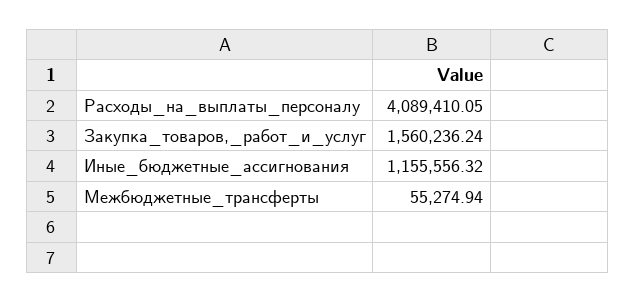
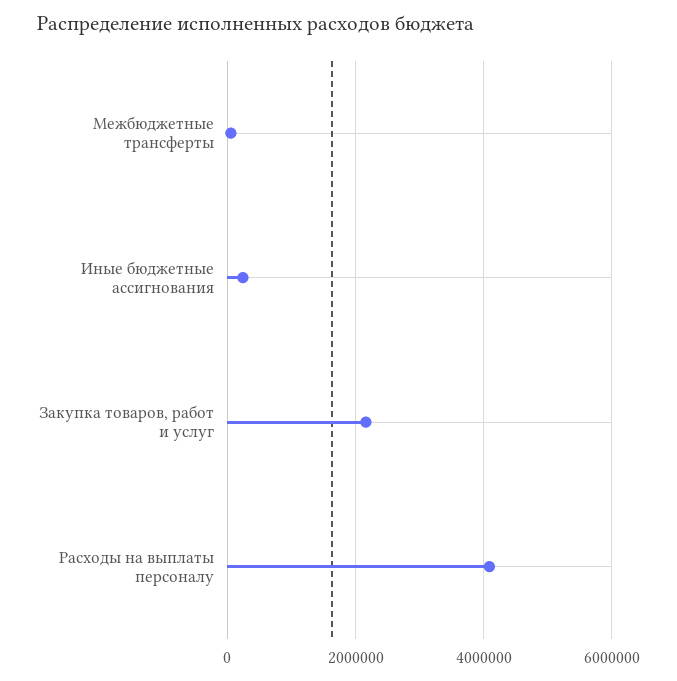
  {
    "Расходы_на_выплаты_персоналу": 4089410.05,
-   "Закупка_товаров,_работ_и_услуг": 1560236.24,
+   "Закупка_товаров,_работ_и_услуг": 2200000,
-   "Иные_бюджетные_ассигнования": 1155556.32,
+   "Иные_бюджетные_ассигнования": 200000,
    "Межбюджетные_трансферты": 55274.94
  }

